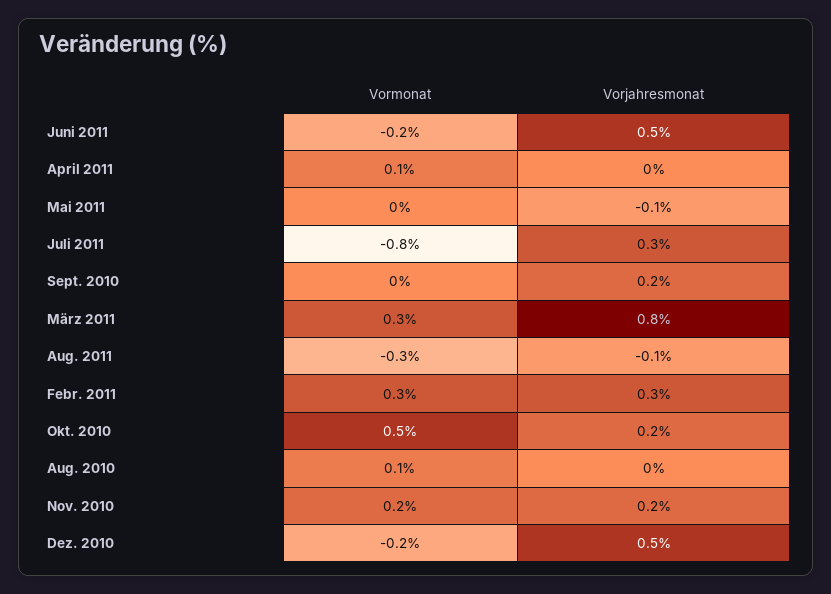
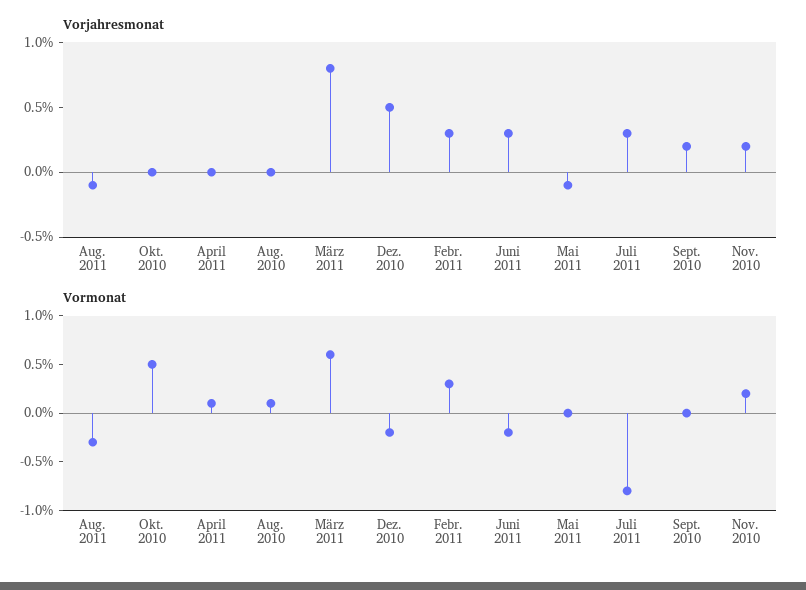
  {
    "Vormonat": {
      "Juni 2011": -0.2,
      "April 2011": 0.1,
      "Mai 2011": 0,
      "Juli 2011": -0.8,
      "Sept. 2010": 0,
-     "März 2011": 0.3,
+     "März 2011": 0.6,
      "Aug. 2011": -0.3,
      "Febr. 2011": 0.3,
      "Okt. 2010": 0.5,
      "Aug. 2010": 0.1,
      "Nov. 2010": 0.2,
      "Dez. 2010": -0.2
    },
    "Vorjahresmonat": {
-     "Juni 2011": 0.5,
+     "Juni 2011": 0.3,
      "April 2011": 0,
      "Mai 2011": -0.1,
      "Juli 2011": 0.3,
      "Sept. 2010": 0.2,
      "März 2011": 0.8,
      "Aug. 2011": -0.1,
      "Febr. 2011": 0.3,
-     "Okt. 2010": 0.2,
+     "Okt. 2010": 0,
      "Aug. 2010": 0,
      "Nov. 2010": 0.2,
      "Dez. 2010": 0.5
    }
  }

